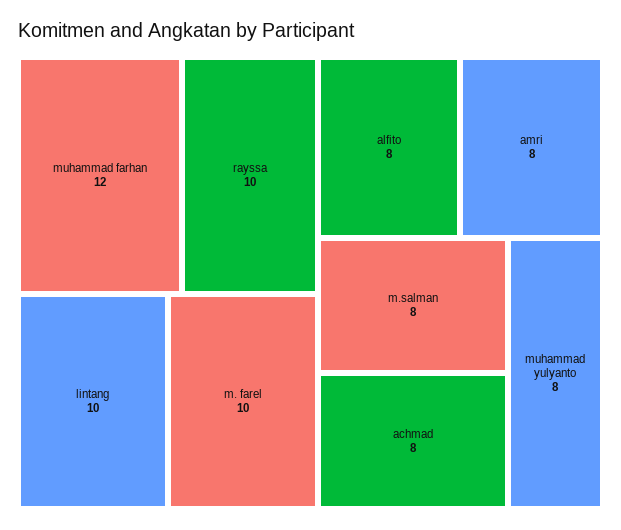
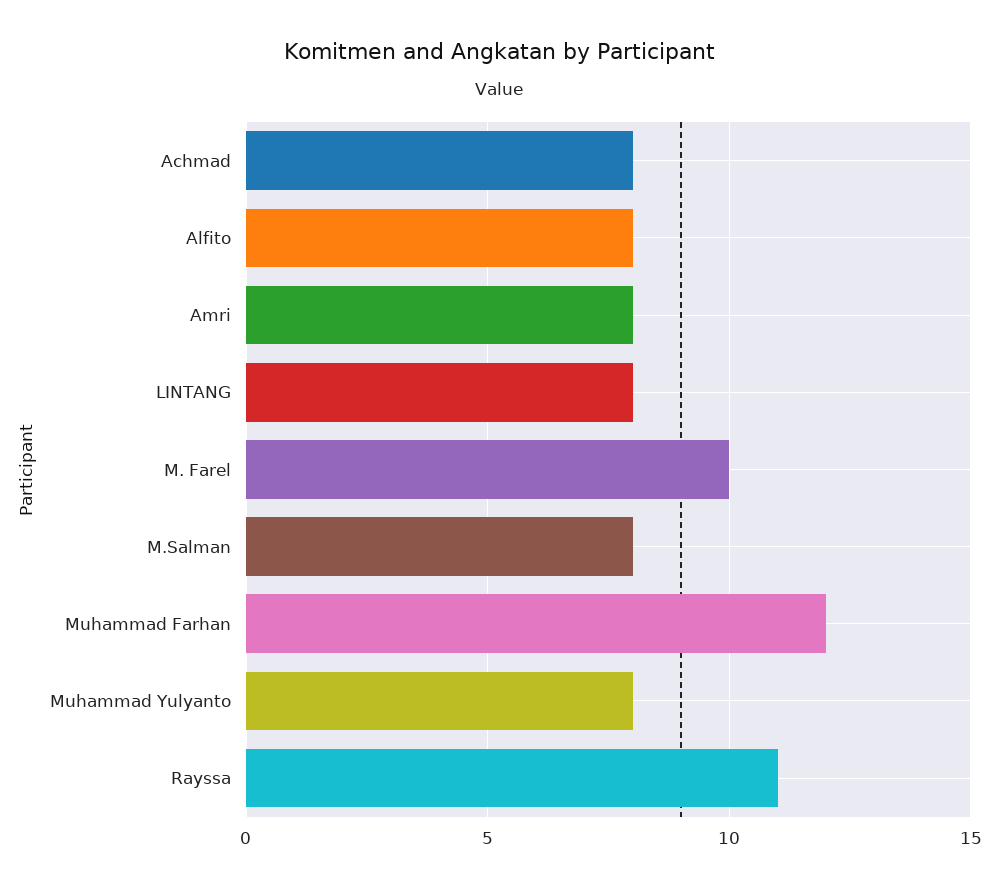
  {
    "muhammad farhan": 12,
-   "rayssa": 10,
+   "rayssa": 11,
-   "lintang": 10,
+   "lintang": 8,
    "m. farel": 10,
    "alfito": 8,
    "amri": 8,
    "m.salman": 8,
    "achmad": 8,
    "muhammad yulyanto": 8
  }

